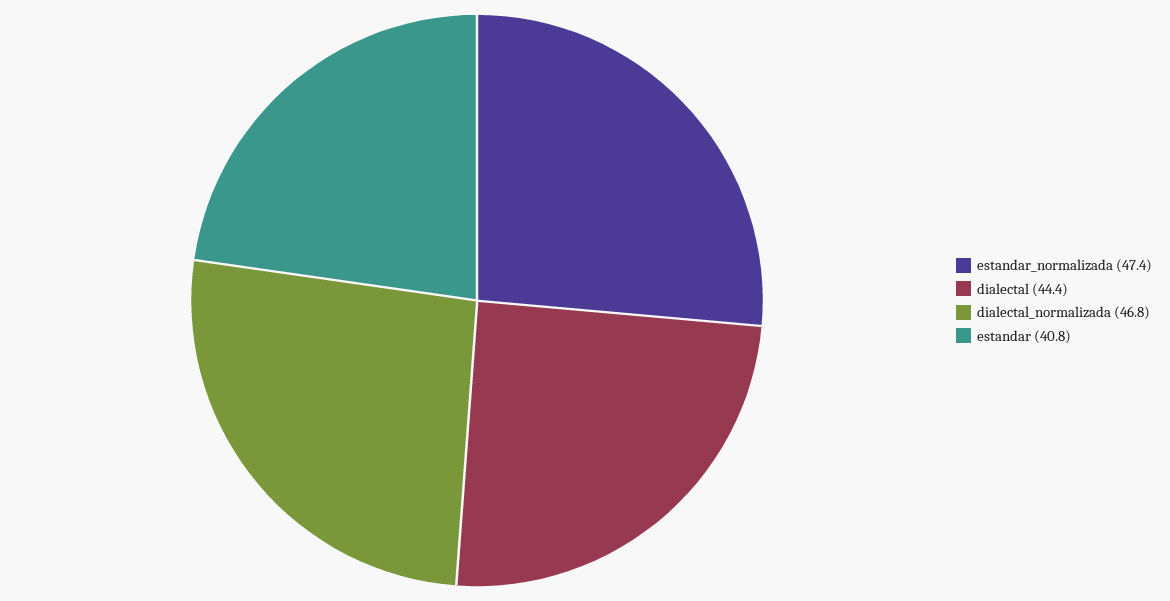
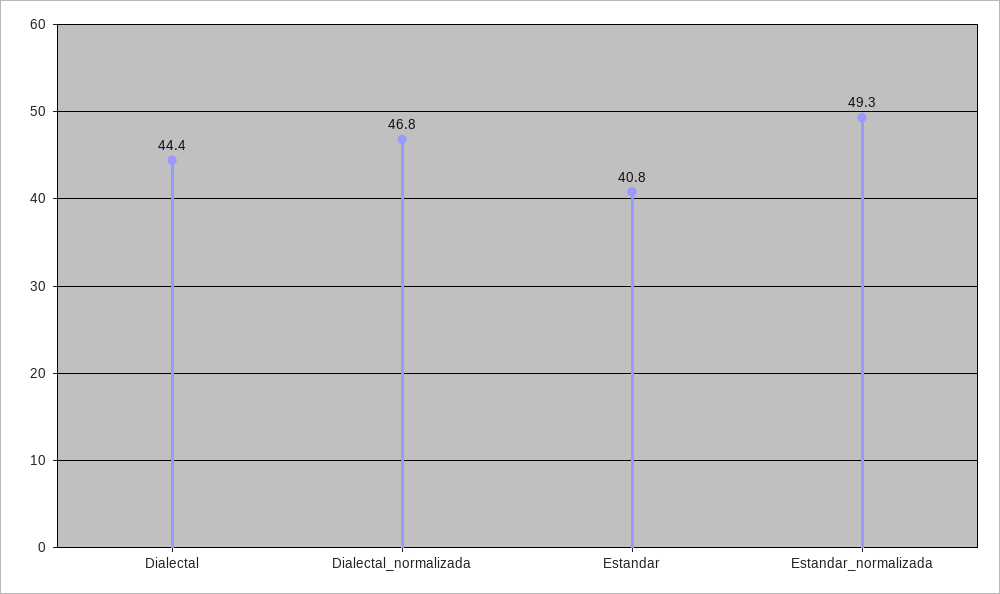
  {
-   "estandar_normalizada": 47.4,
+   "estandar_normalizada": 49.3,
    "dialectal": 44.4,
    "dialectal_normalizada": 46.8,
    "estandar": 40.8
  }

